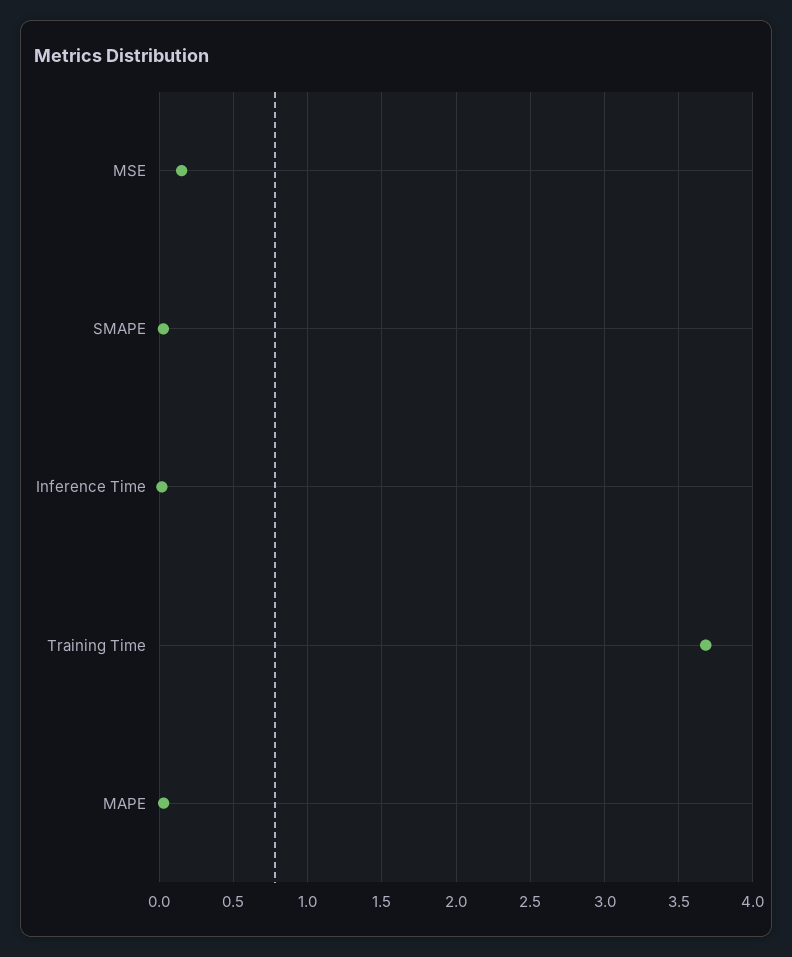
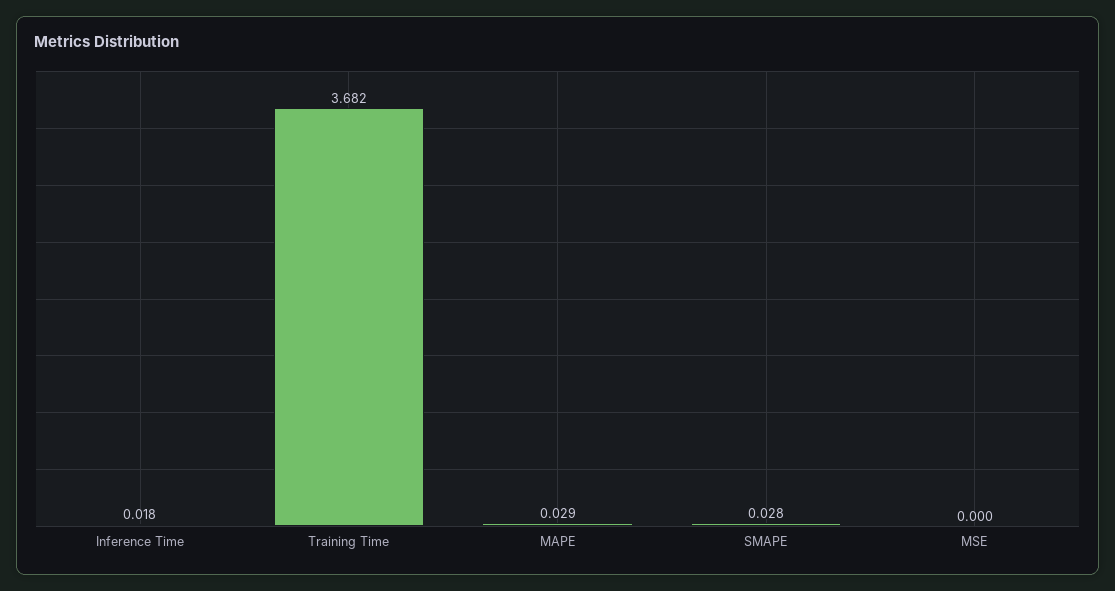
  {
-   "MSE": 0.15,
+   "MSE": 0,
    "SMAPE": 0.028,
    "Inference Time": 0.018,
    "Training Time": 3.682,
    "MAPE": 0.029
  }

